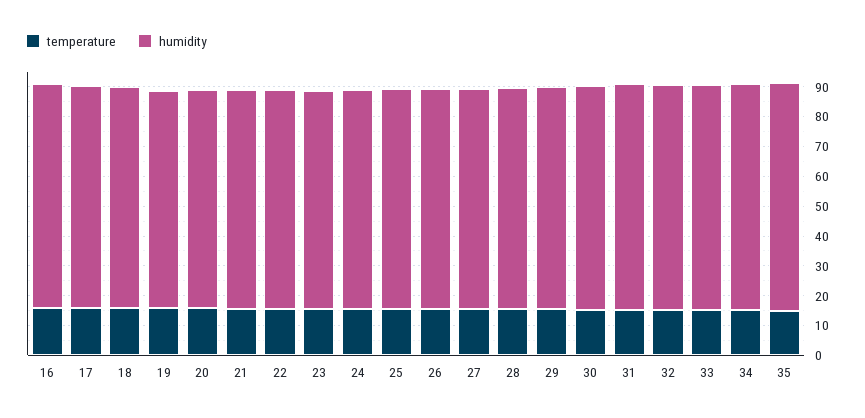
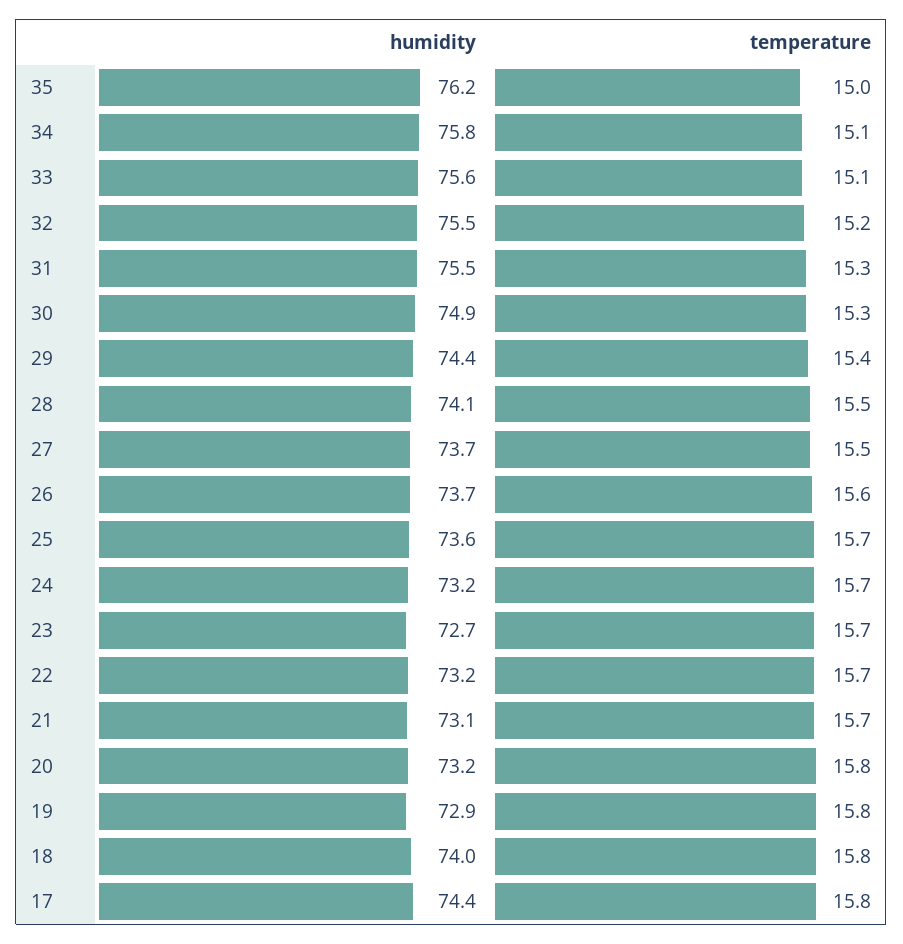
  {
    "temperature": {
-     "16": 15,
      "17": 15.8,
      "18": 15.8,
      "19": 15.8,
      "20": 15.8,
      "21": 15.7,
      "22": 15.7,
      "23": 15.7,
      "24": 15.7,
      "25": 15.7,
      "26": 15.6,
      "27": 15.5,
      "28": 15.5,
      "29": 15.4,
      "30": 15.3,
      "31": 15.3,
      "32": 15.2,
      "33": 15.1,
      "34": 15.1,
      "35": 15
    },
    "humidity": {
-     "16": 75,
      "17": 74.4,
      "18": 74,
      "19": 72.9,
      "20": 73.2,
      "21": 73.1,
      "22": 73.2,
      "23": 72.7,
      "24": 73.2,
      "25": 73.6,
      "26": 73.7,
      "27": 73.7,
      "28": 74.1,
      "29": 74.4,
      "30": 74.9,
      "31": 75.5,
      "32": 75.5,
      "33": 75.6,
      "34": 75.8,
      "35": 76.2
    }
  }

